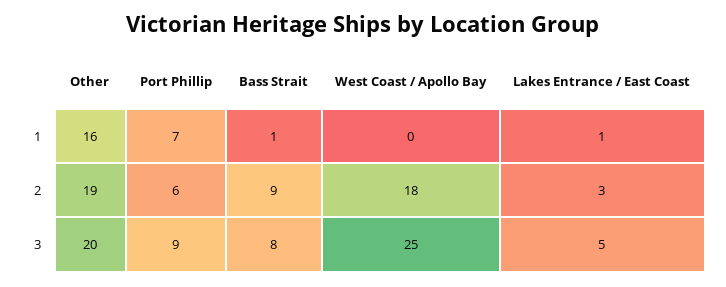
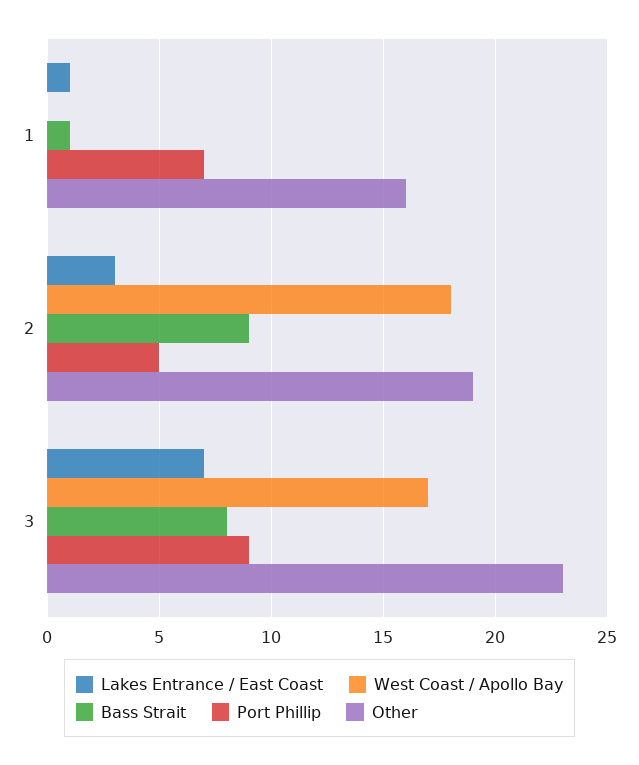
  {
    "Other": {
      "1": 16,
      "2": 19,
-     "3": 20
+     "3": 23
    },
    "Port Phillip": {
      "1": 7,
-     "2": 6,
+     "2": 5,
      "3": 9
    },
    "Bass Strait": {
      "1": 1,
      "2": 9,
      "3": 8
    },
    "West Coast / Apollo Bay": {
      "1": 0,
      "2": 18,
-     "3": 25
+     "3": 17
    },
    "Lakes Entrance / East Coast": {
      "1": 1,
      "2": 3,
-     "3": 5
+     "3": 7
    }
  }

